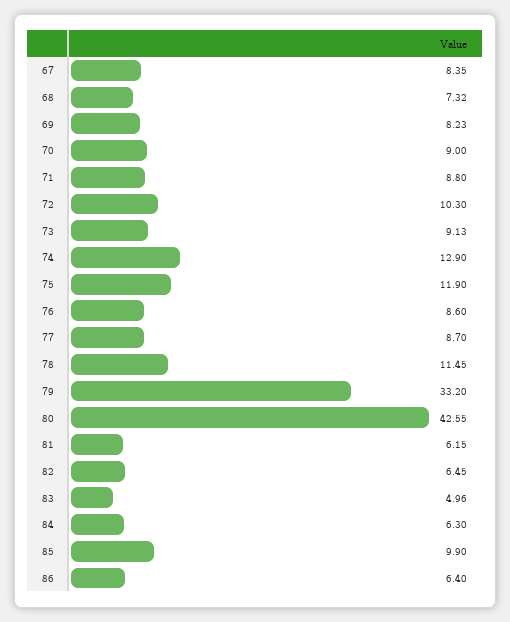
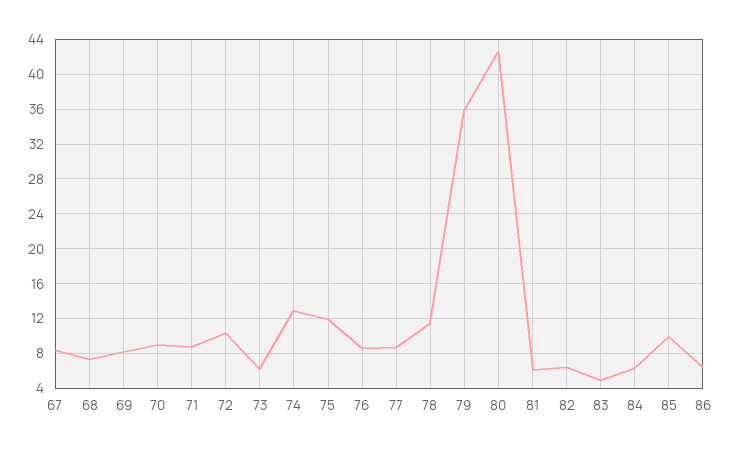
  {
    "67": 8.35,
    "68": 7.32,
    "69": 8.23,
    "70": 9,
    "71": 8.8,
    "72": 10.3,
-   "73": 9.13,
+   "73": 6,
    "74": 12.9,
    "75": 11.9,
    "76": 8.6,
    "77": 8.7,
    "78": 11.45,
-   "79": 33.2,
+   "79": 36,
    "80": 42.55,
    "81": 6.15,
    "82": 6.45,
    "83": 4.96,
    "84": 6.3,
    "85": 9.9,
    "86": 6.4
  }

